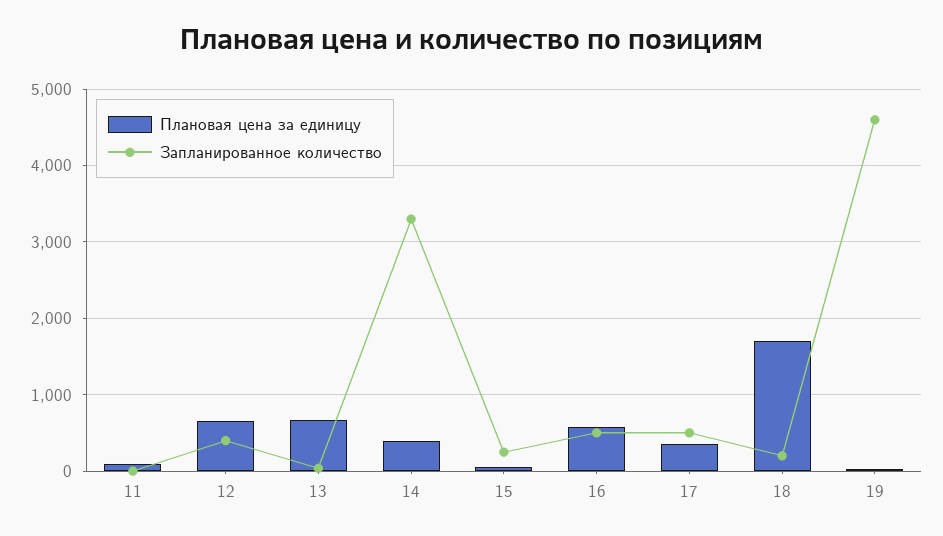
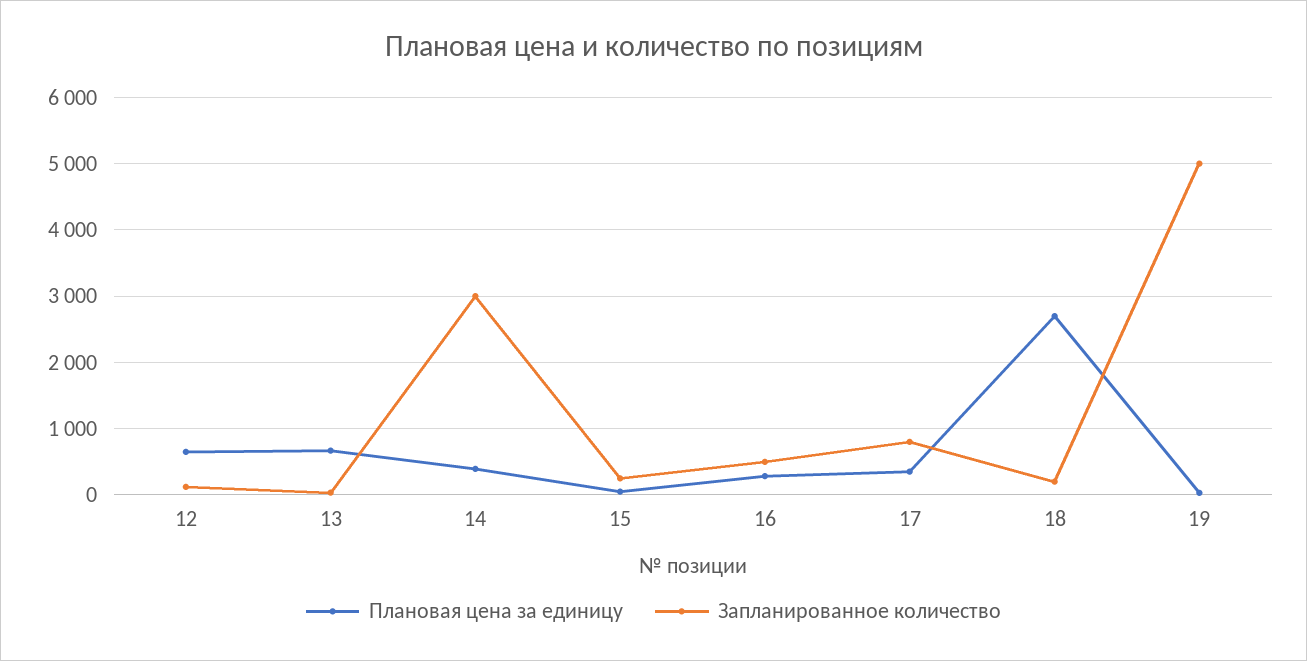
  {
    "Плановая цена за единицу": {
-     "11": 100,
      "12": 700,
      "13": 700,
      "14": 400,
      "15": 100,
-     "16": 600,
+     "16": 300,
      "17": 400,
-     "18": 1700,
+     "18": 2700,
      "19": 0
    },
    "Запланированное количество": {
-     "11": 0,
-     "12": 400,
+     "12": 100,
      "13": 0,
-     "14": 3300,
+     "14": 3000,
      "15": 300,
      "16": 500,
-     "17": 500,
+     "17": 800,
      "18": 200,
-     "19": 4600
+     "19": 5000
    }
  }

